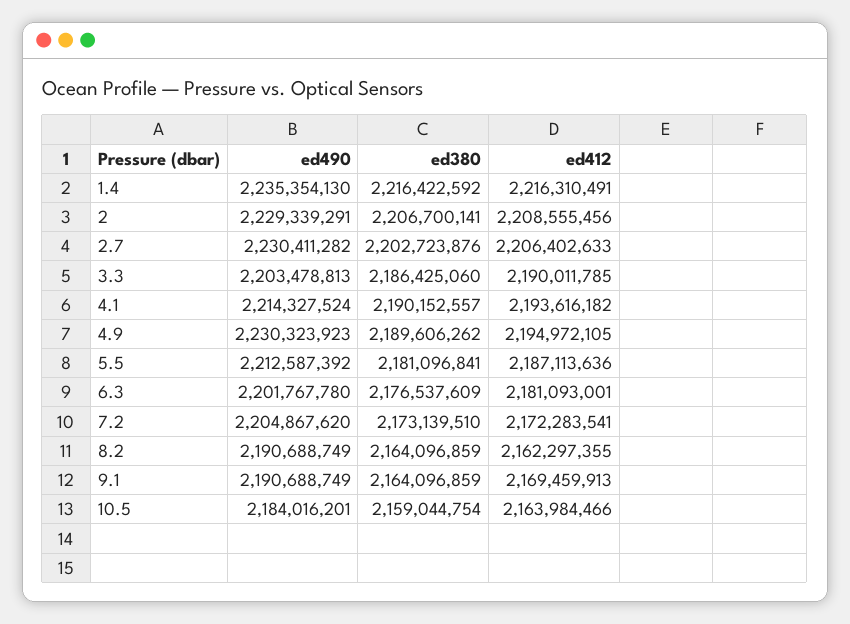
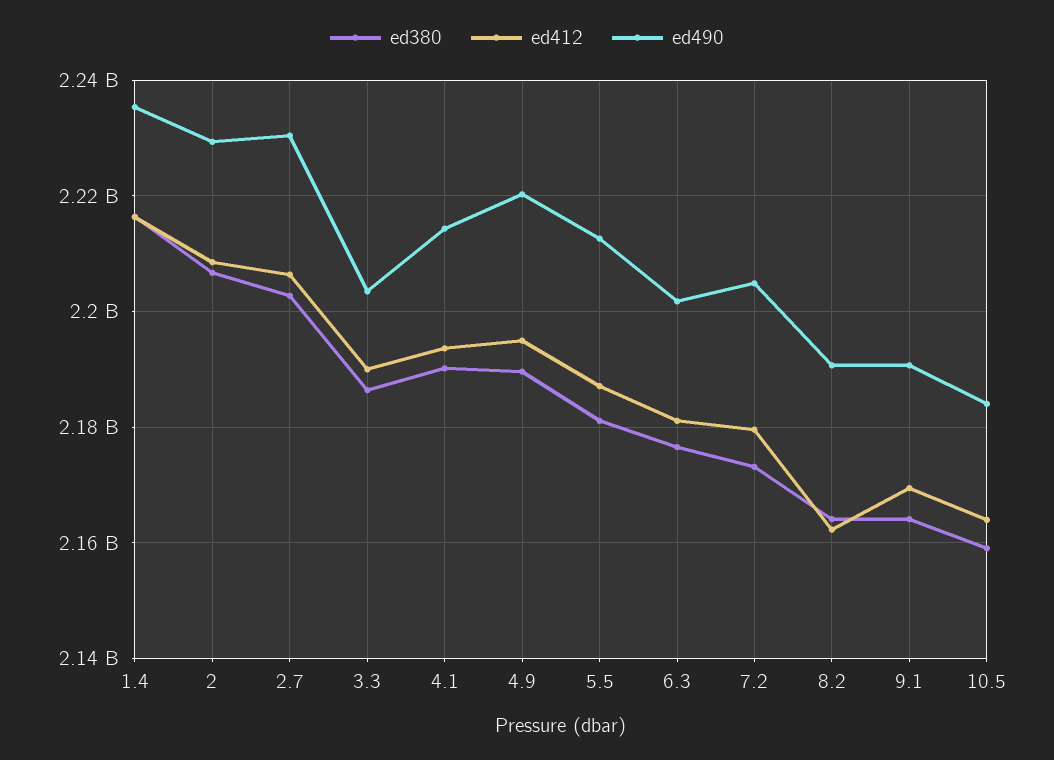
  {
    "ed490": {
      "1.4": 2235354130,
      "2": 2229339291,
      "2.7": 2230411282,
      "3.3": 2203478813,
      "4.1": 2214327524,
-     "4.9": 2230323923,
+     "4.9": 2220000000,
      "5.5": 2212587392,
      "6.3": 2201767780,
      "7.2": 2204867620,
      "8.2": 2190688749,
      "9.1": 2190688749,
      "10.5": 2184016201
    },
    "ed380": {
      "1.4": 2216422592,
      "2": 2206700141,
      "2.7": 2202723876,
      "3.3": 2186425060,
      "4.1": 2190152557,
      "4.9": 2189606262,
      "5.5": 2181096841,
      "6.3": 2176537609,
      "7.2": 2173139510,
      "8.2": 2164096859,
      "9.1": 2164096859,
      "10.5": 2159044754
    },
    "ed412": {
      "1.4": 2216310491,
      "2": 2208555456,
      "2.7": 2206402633,
      "3.3": 2190011785,
      "4.1": 2193616182,
      "4.9": 2194972105,
      "5.5": 2187113636,
      "6.3": 2181093001,
-     "7.2": 2172283541,
+     "7.2": 2180000000,
      "8.2": 2162297355,
      "9.1": 2169459913,
      "10.5": 2163984466
    }
  }

